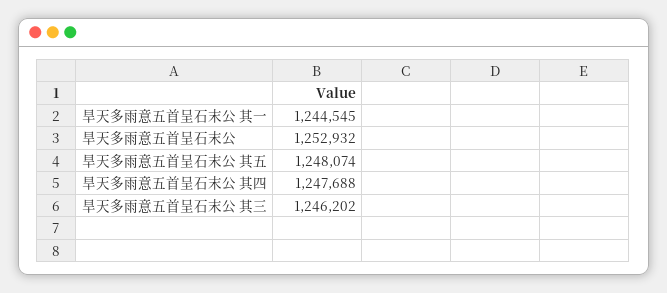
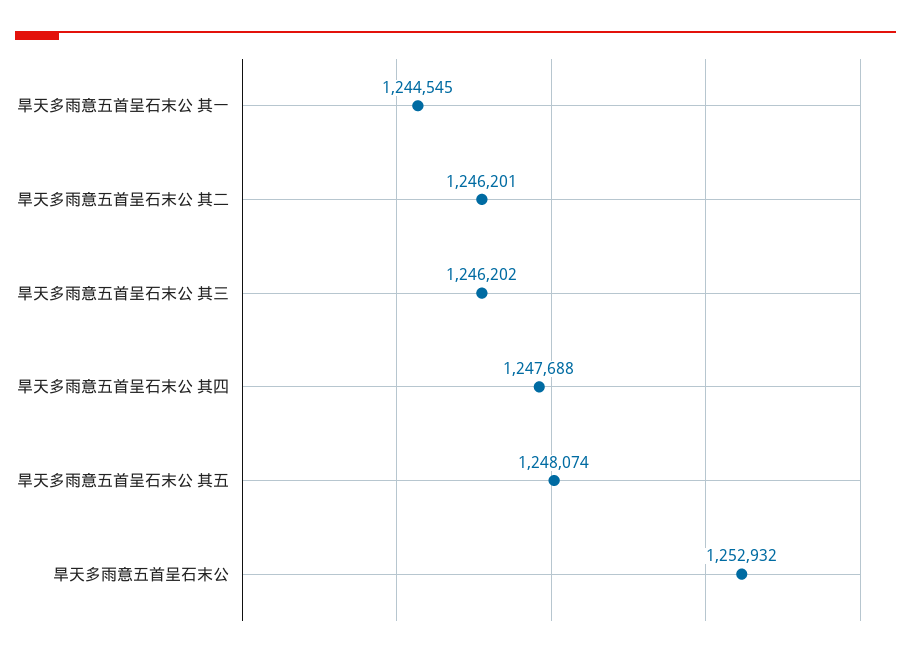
  {
    "旱天多雨意五首呈石末公 其一": 1244545,
    "旱天多雨意五首呈石末公": 1252932,
    "旱天多雨意五首呈石末公 其五": 1248074,
    "旱天多雨意五首呈石末公 其四": 1247688,
-   "旱天多雨意五首呈石末公 其三": 1246202
+   "旱天多雨意五首呈石末公 其三": 1246202,
+   "旱天多雨意五首呈石末公 其二": 1246201
  }

